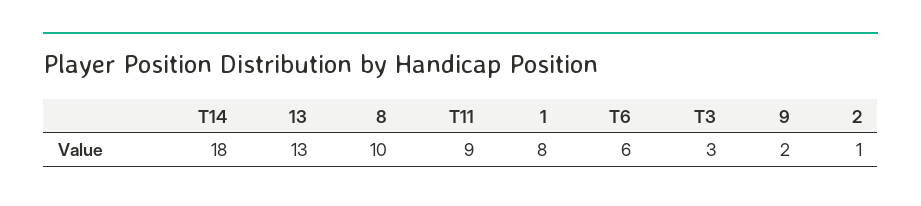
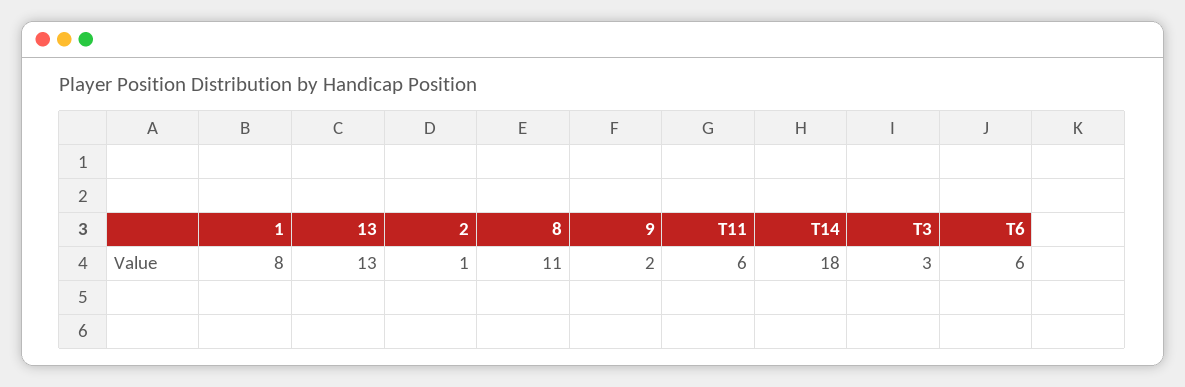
  {
    "T14": 18,
    "13": 13,
-   "8": 10,
+   "8": 11,
-   "T11": 9,
+   "T11": 6,
    "1": 8,
    "T6": 6,
    "T3": 3,
    "9": 2,
    "2": 1
  }

